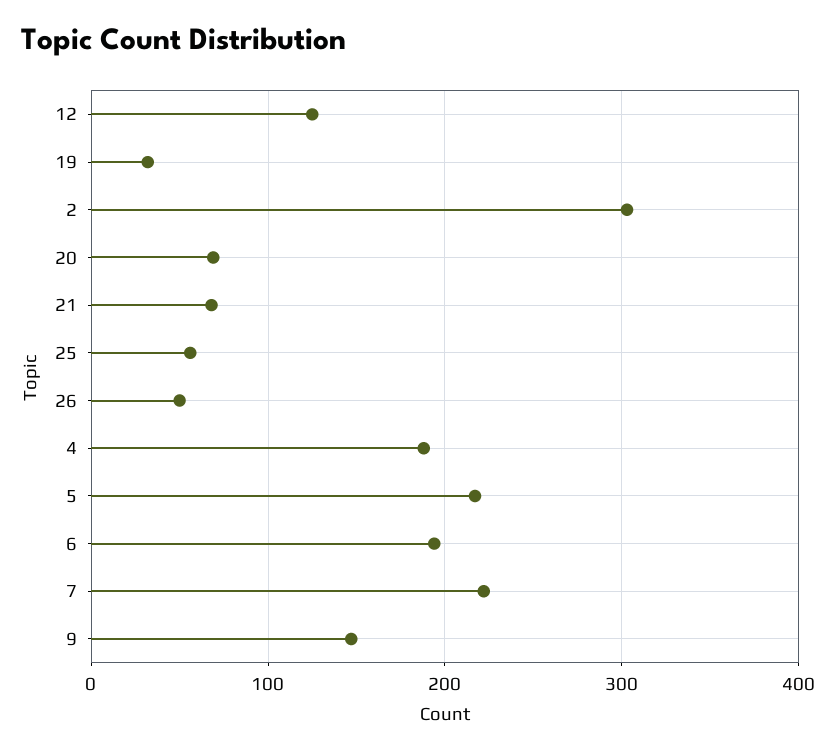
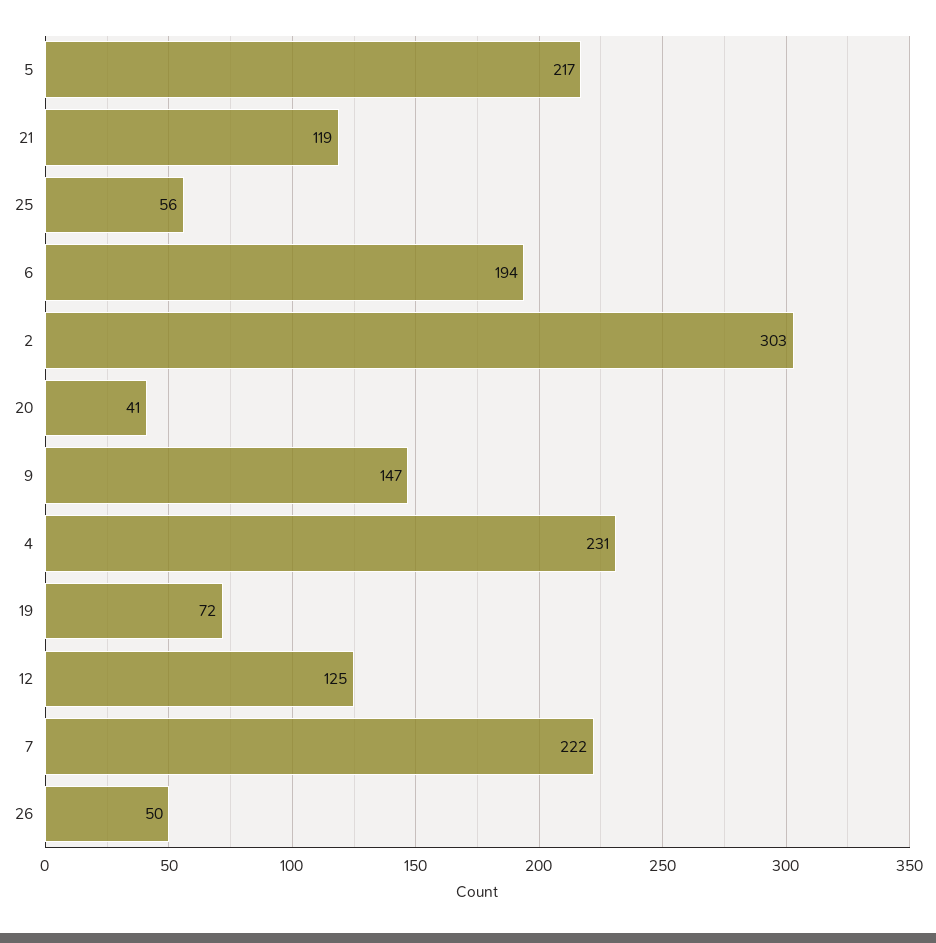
  {
    "12": 125,
-   "19": 30,
+   "19": 72,
    "2": 303,
-   "20": 70,
+   "20": 41,
-   "21": 70,
+   "21": 119,
    "25": 56,
    "26": 50,
-   "4": 190,
+   "4": 231,
    "5": 217,
    "6": 194,
    "7": 222,
    "9": 147
  }

